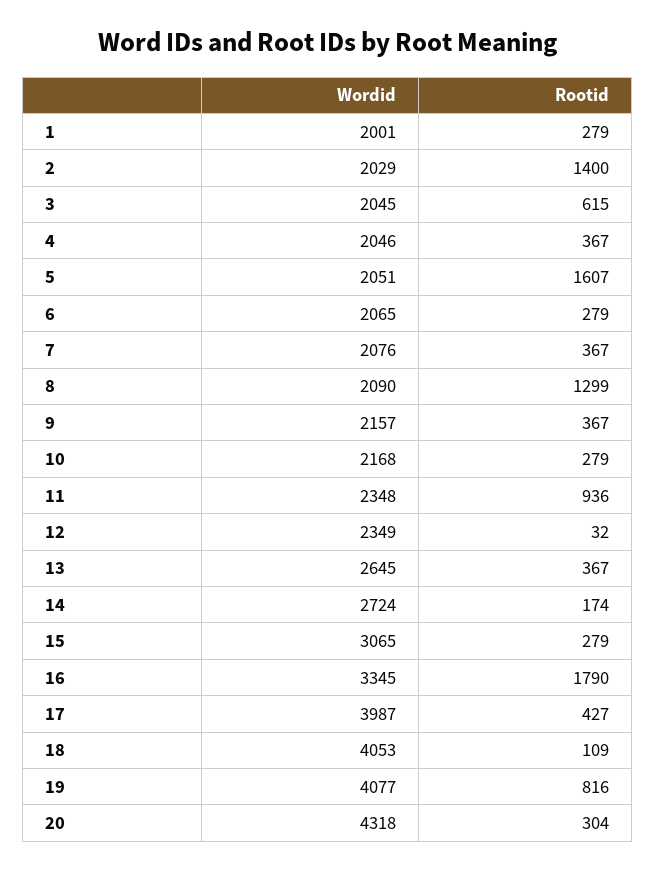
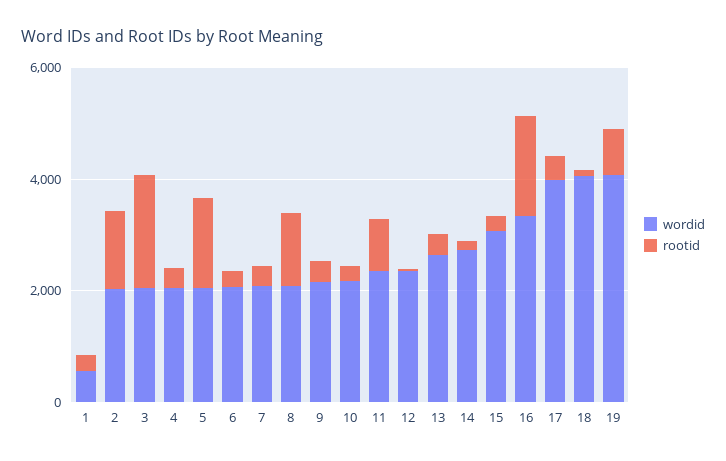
  {
    "Wordid": {
-     "1": 2001,
+     "1": 500,
      "2": 2029,
      "3": 2045,
      "4": 2046,
      "5": 2051,
      "6": 2065,
      "7": 2076,
      "8": 2090,
      "9": 2157,
      "10": 2168,
      "11": 2348,
      "12": 2349,
      "13": 2645,
      "14": 2724,
      "15": 3065,
      "16": 3345,
      "17": 3987,
      "18": 4053,
-     "19": 4077,
+     "19": 4077
-     "20": 4318
    },
    "Rootid": {
      "1": 279,
      "2": 1400,
-     "3": 615,
+     "3": 2000,
      "4": 367,
      "5": 1607,
      "6": 279,
      "7": 367,
      "8": 1299,
      "9": 367,
      "10": 279,
      "11": 936,
      "12": 32,
      "13": 367,
      "14": 174,
      "15": 279,
      "16": 1790,
      "17": 427,
      "18": 109,
-     "19": 816,
+     "19": 816
-     "20": 304
    }
  }

